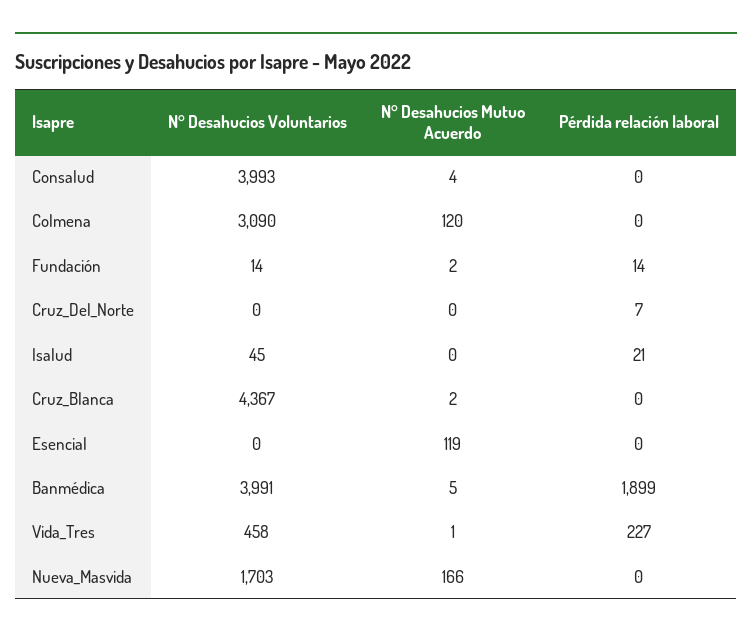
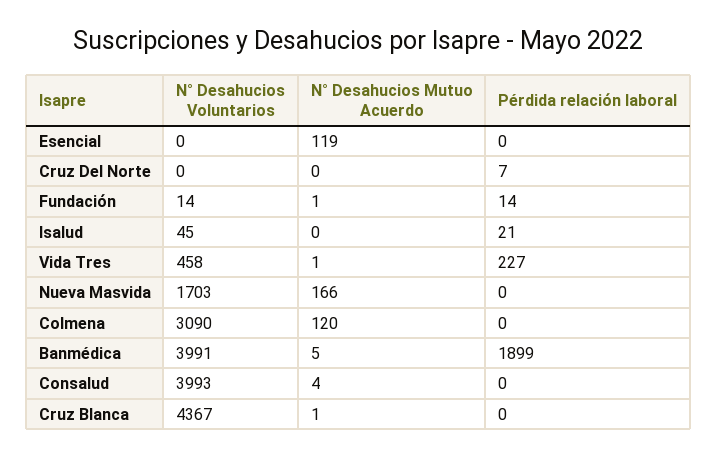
  {
    "N° Desahucios Voluntarios": {
      "Consalud": 3993,
      "Colmena": 3090,
      "Fundación": 14,
      "Cruz_Del_Norte": 0,
      "Isalud": 45,
      "Cruz_Blanca": 4367,
      "Esencial": 0,
      "Banmédica": 3991,
      "Vida_Tres": 458,
      "Nueva_Masvida": 1703
    },
    "N° Desahucios Mutuo Acuerdo": {
      "Consalud": 4,
      "Colmena": 120,
-     "Fundación": 2,
+     "Fundación": 1,
      "Cruz_Del_Norte": 0,
      "Isalud": 0,
-     "Cruz_Blanca": 2,
+     "Cruz_Blanca": 1,
      "Esencial": 119,
      "Banmédica": 5,
      "Vida_Tres": 1,
      "Nueva_Masvida": 166
    },
    "Pérdida relación laboral": {
      "Consalud": 0,
      "Colmena": 0,
      "Fundación": 14,
      "Cruz_Del_Norte": 7,
      "Isalud": 21,
      "Cruz_Blanca": 0,
      "Esencial": 0,
      "Banmédica": 1899,
      "Vida_Tres": 227,
      "Nueva_Masvida": 0
    }
  }

